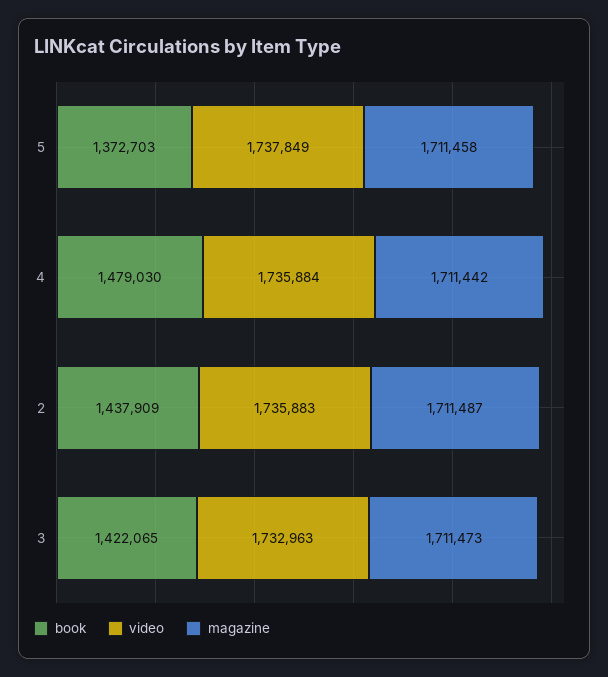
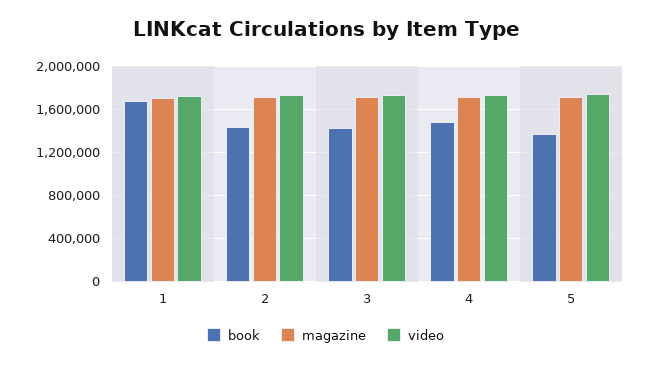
  {
    "book": {
      "5": 1372703,
      "4": 1479030,
      "2": 1437909,
-     "3": 1422065
+     "3": 1422065,
+     "1": 1700000
    },
    "video": {
      "5": 1737849,
      "4": 1735884,
      "2": 1735883,
-     "3": 1732963
+     "3": 1732963,
+     "1": 1700000
    },
    "magazine": {
      "5": 1711458,
      "4": 1711442,
      "2": 1711487,
-     "3": 1711473
+     "3": 1711473,
+     "1": 1700000
    }
  }

